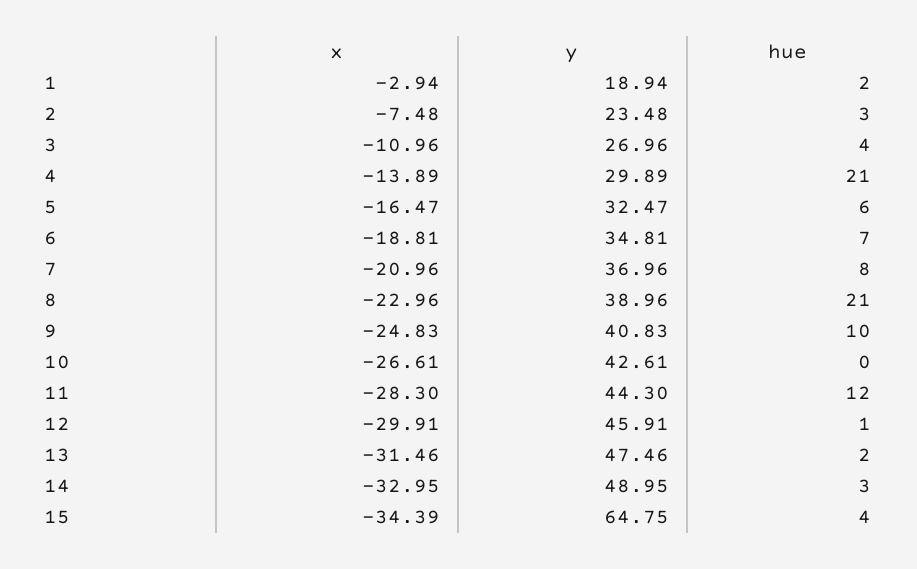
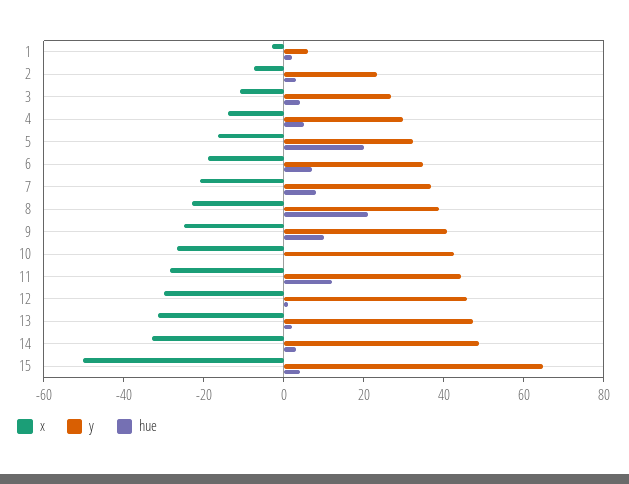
  {
    "x": {
      "1": -2.94,
      "2": -7.48,
      "3": -10.96,
      "4": -13.89,
      "5": -16.47,
      "6": -18.81,
      "7": -20.96,
      "8": -22.96,
      "9": -24.83,
      "10": -26.61,
      "11": -28.3,
      "12": -29.91,
      "13": -31.46,
      "14": -32.95,
-     "15": -34.39
+     "15": -50
    },
    "y": {
-     "1": 18.94,
+     "1": 5,
      "2": 23.48,
      "3": 26.96,
      "4": 29.89,
      "5": 32.47,
      "6": 34.81,
      "7": 36.96,
      "8": 38.96,
      "9": 40.83,
      "10": 42.61,
      "11": 44.3,
      "12": 45.91,
      "13": 47.46,
      "14": 48.95,
      "15": 64.75
    },
    "hue": {
      "1": 2,
      "2": 3,
      "3": 4,
-     "4": 21,
+     "4": 5,
-     "5": 6,
+     "5": 20,
      "6": 7,
      "7": 8,
      "8": 21,
      "9": 10,
      "10": 0,
      "11": 12,
      "12": 1,
      "13": 2,
      "14": 3,
      "15": 4
    }
  }

